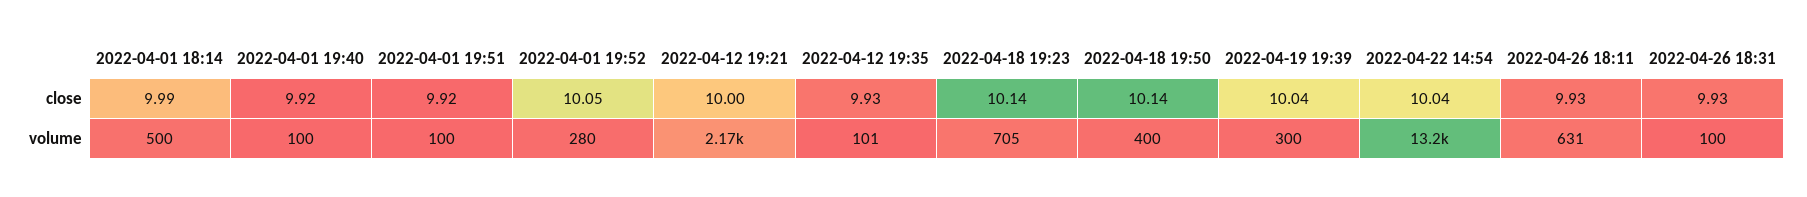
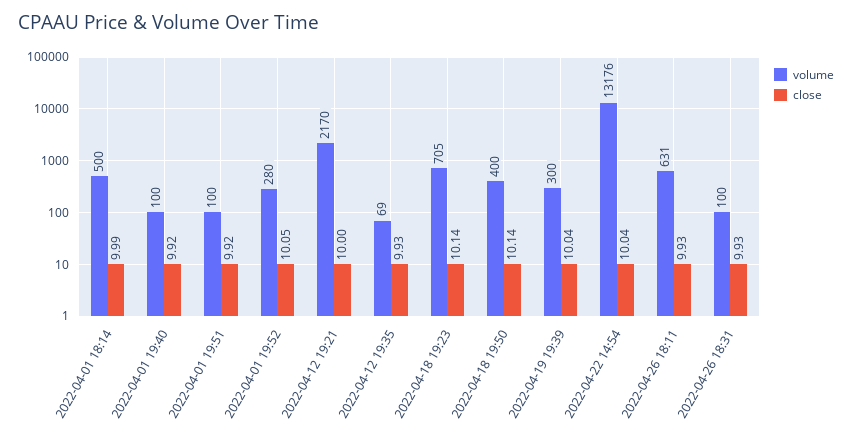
  {
    "close": {
      "2022-04-01 18:14": 9.99,
      "2022-04-01 19:40": 9.92,
      "2022-04-01 19:51": 9.92,
      "2022-04-01 19:52": 10.05,
      "2022-04-12 19:21": 10,
      "2022-04-12 19:35": 9.93,
      "2022-04-18 19:23": 10.14,
      "2022-04-18 19:50": 10.14,
      "2022-04-19 19:39": 10.04,
      "2022-04-22 14:54": 10.04,
      "2022-04-26 18:11": 9.93,
      "2022-04-26 18:31": 9.93
    },
    "volume": {
      "2022-04-01 18:14": 500,
      "2022-04-01 19:40": 100,
      "2022-04-01 19:51": 100,
      "2022-04-01 19:52": 280,
      "2022-04-12 19:21": 2170,
-     "2022-04-12 19:35": 101,
+     "2022-04-12 19:35": 69,
      "2022-04-18 19:23": 705,
      "2022-04-18 19:50": 400,
      "2022-04-19 19:39": 300,
      "2022-04-22 14:54": 13176,
      "2022-04-26 18:11": 631,
      "2022-04-26 18:31": 100
    }
  }

